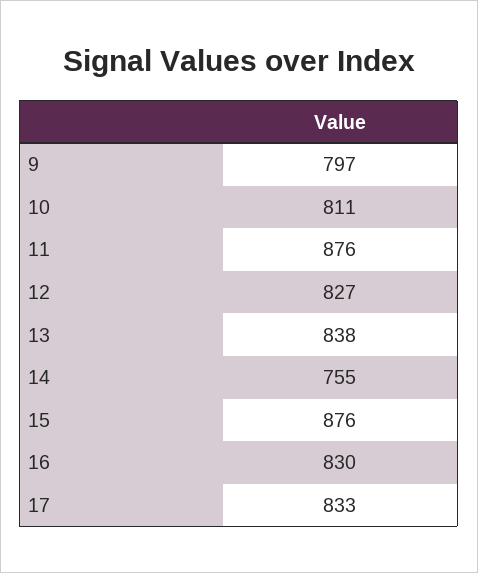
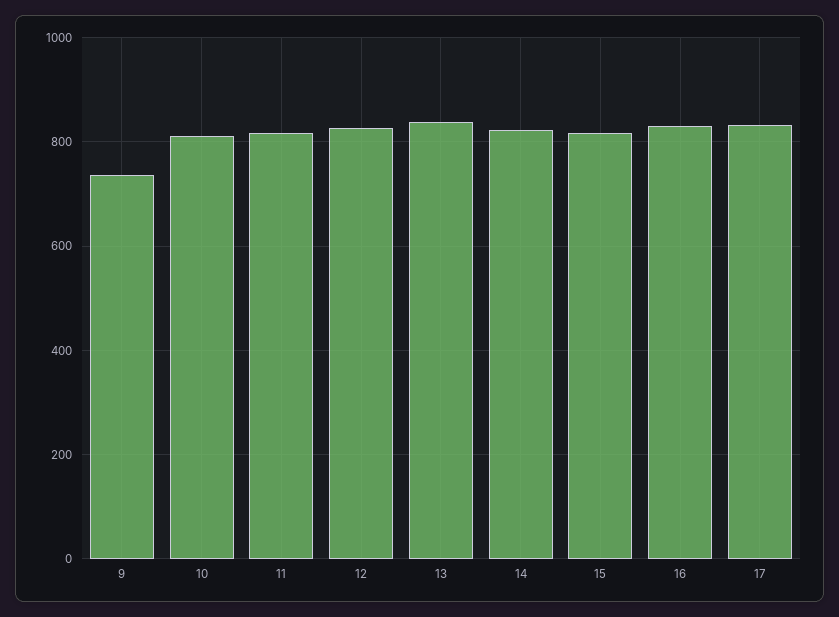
  {
-   "9": 797,
+   "9": 740,
    "10": 811,
-   "11": 876,
+   "11": 820,
    "12": 827,
    "13": 838,
-   "14": 755,
+   "14": 820,
-   "15": 876,
+   "15": 820,
    "16": 830,
    "17": 833
  }

